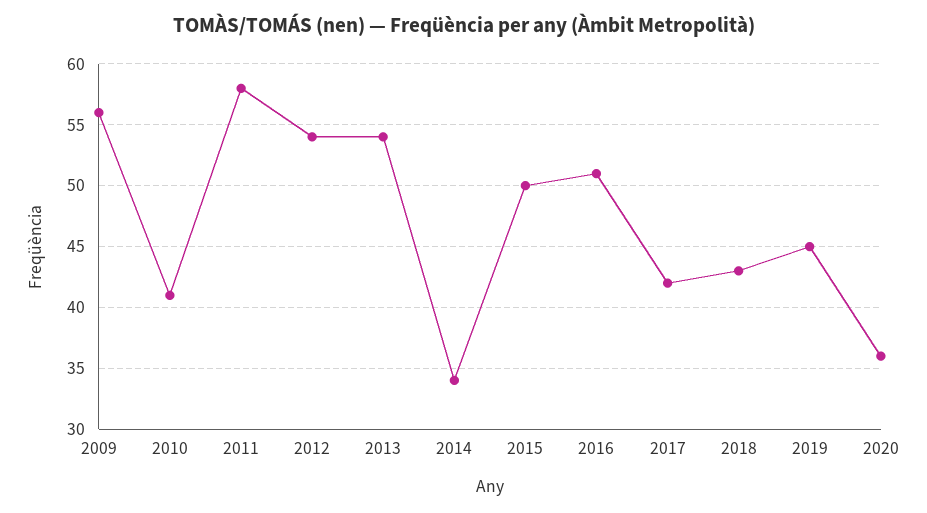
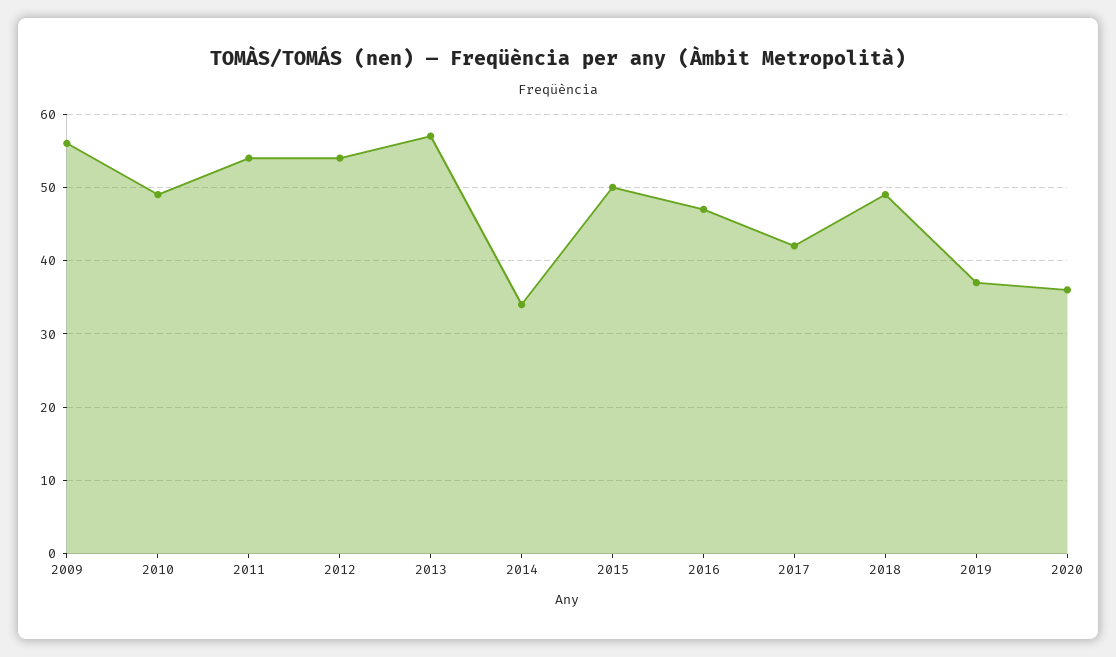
  {
    "2009": 56,
-   "2010": 41,
+   "2010": 49,
-   "2011": 58,
+   "2011": 54,
    "2012": 54,
-   "2013": 54,
+   "2013": 57,
    "2014": 34,
    "2015": 50,
-   "2016": 51,
+   "2016": 47,
    "2017": 42,
-   "2018": 43,
+   "2018": 49,
-   "2019": 45,
+   "2019": 37,
    "2020": 36
  }

